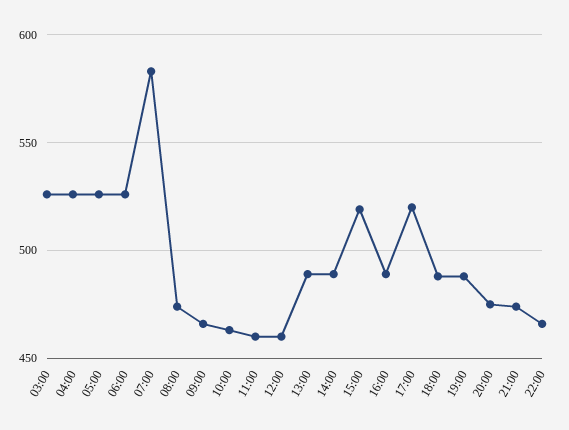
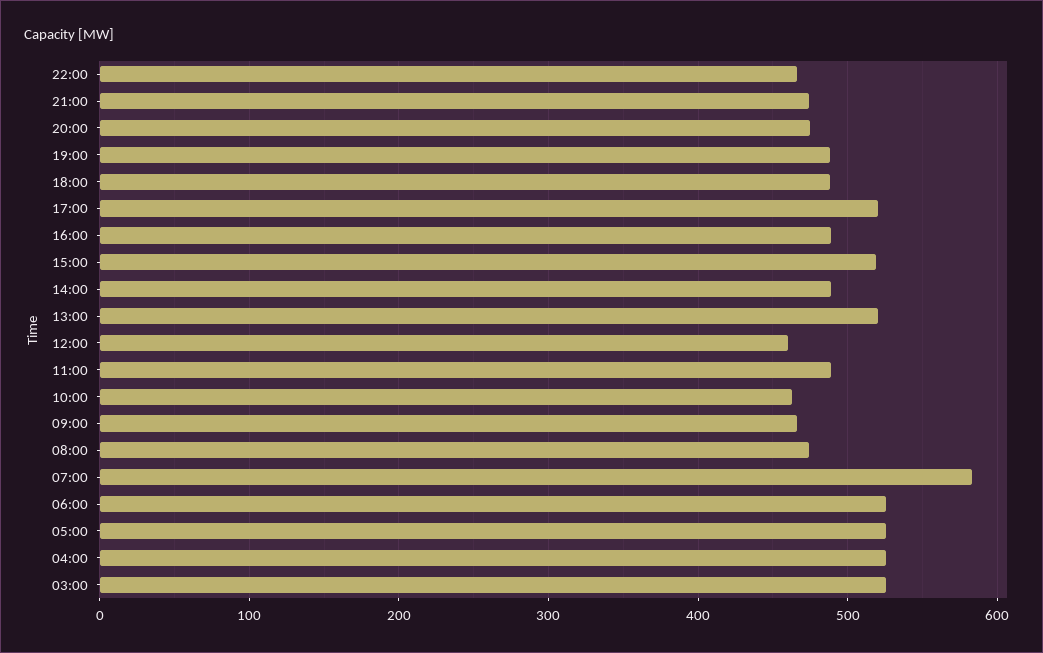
  {
    "03:00": 525,
    "04:00": 525,
    "05:00": 525,
    "06:00": 525,
    "07:00": 585,
    "08:00": 475,
    "09:00": 465,
    "10:00": 465,
-   "11:00": 460,
+   "11:00": 490,
    "12:00": 460,
-   "13:00": 490,
+   "13:00": 520,
    "14:00": 490,
    "15:00": 520,
    "16:00": 490,
    "17:00": 520,
    "18:00": 490,
    "19:00": 490,
    "20:00": 475,
    "21:00": 475,
    "22:00": 465
  }

